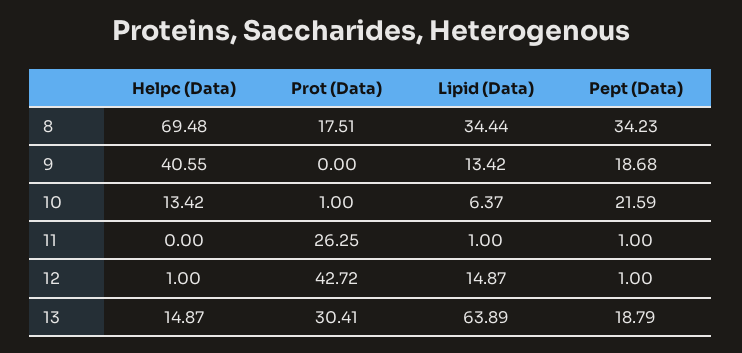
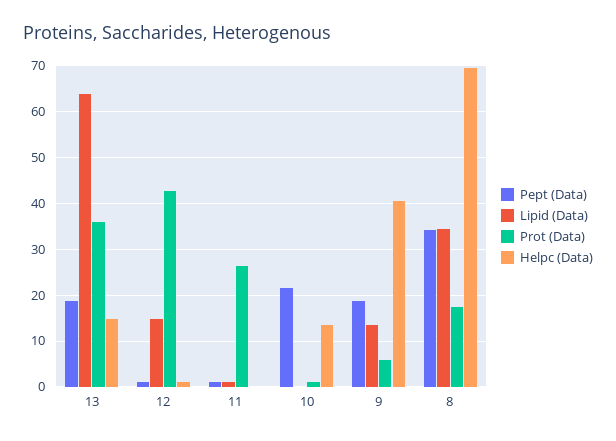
  {
    "Helpc (Data)": {
      "8": 69.48,
      "9": 40.55,
      "10": 13.42,
      "11": 0,
      "12": 1,
      "13": 14.87
    },
    "Prot (Data)": {
      "8": 17.51,
-     "9": 0,
+     "9": 6,
      "10": 1,
      "11": 26.25,
      "12": 42.72,
-     "13": 30.41
+     "13": 36
    },
    "Lipid (Data)": {
      "8": 34.44,
      "9": 13.42,
-     "10": 6.37,
+     "10": 0,
      "11": 1,
      "12": 14.87,
      "13": 63.89
    },
    "Pept (Data)": {
      "8": 34.23,
      "9": 18.68,
      "10": 21.59,
      "11": 1,
      "12": 1,
      "13": 18.79
    }
  }

